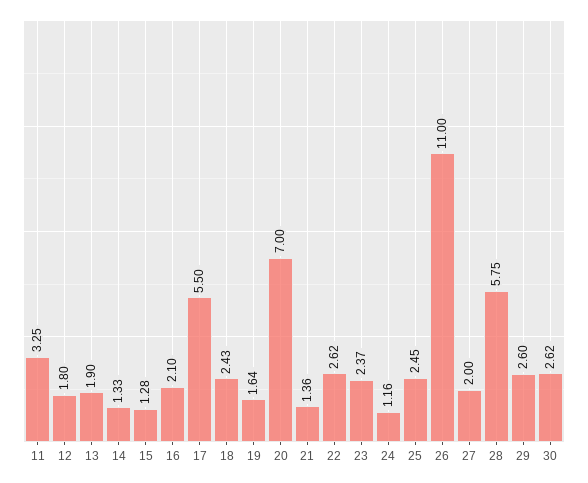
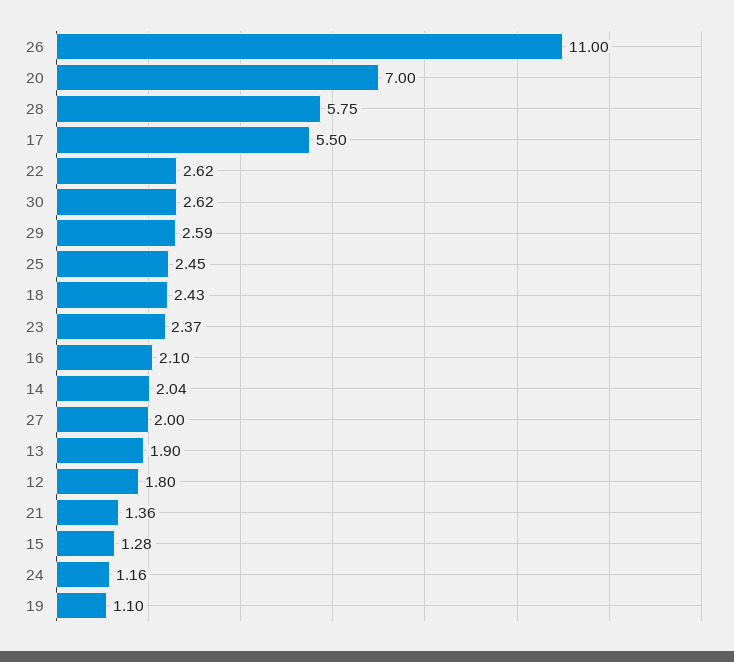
  {
-   "11": 3.25,
    "12": 1.8,
    "13": 1.9,
-   "14": 1.33,
+   "14": 2.04,
    "15": 1.28,
    "16": 2.1,
    "17": 5.5,
    "18": 2.43,
-   "19": 1.64,
+   "19": 1.1,
    "20": 7,
    "21": 1.36,
    "22": 2.62,
    "23": 2.37,
    "24": 1.16,
    "25": 2.45,
    "26": 11,
    "27": 2,
    "28": 5.75,
-   "29": 2.6,
+   "29": 2.59,
    "30": 2.62
  }

